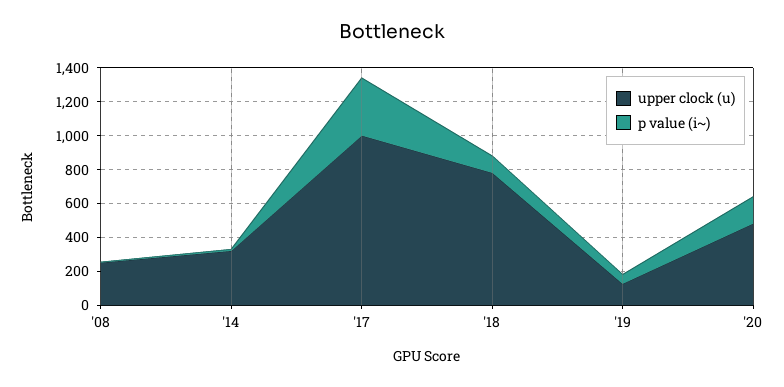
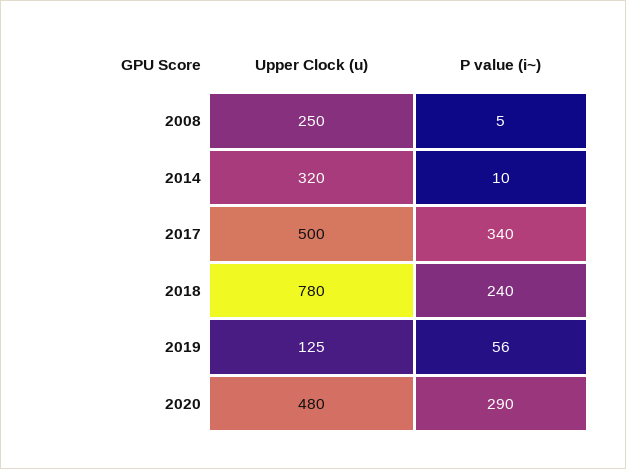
  {
    "upper clock (u)": {
      "'08": 250,
      "'14": 320,
-     "'17": 1000,
+     "'17": 500,
      "'18": 780,
      "'19": 125,
      "'20": 480
    },
    "p value (i~)": {
      "'08": 5,
      "'14": 10,
      "'17": 340,
-     "'18": 100,
+     "'18": 240,
      "'19": 56,
-     "'20": 150
+     "'20": 290
    }
  }

